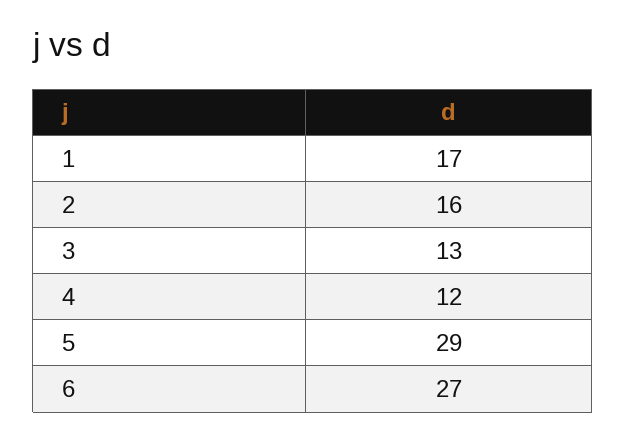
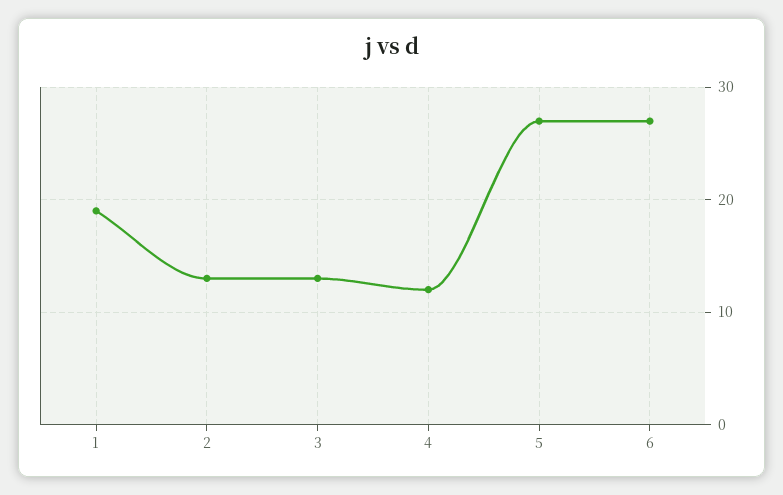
  {
-   "1": 17,
+   "1": 19,
-   "2": 16,
+   "2": 13,
    "3": 13,
    "4": 12,
-   "5": 29,
+   "5": 27,
    "6": 27
  }

